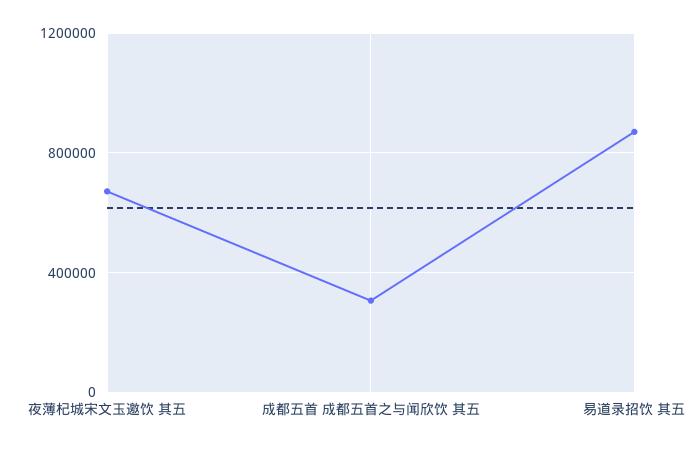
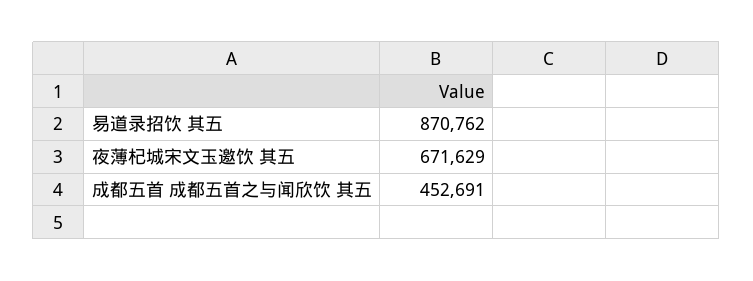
  {
    "夜薄杞城宋文玉邀饮 其五": 671629,
-   "成都五首 成都五首之与闻欣饮 其五": 300000,
+   "成都五首 成都五首之与闻欣饮 其五": 452691,
    "易道录招饮 其五": 870762
  }

